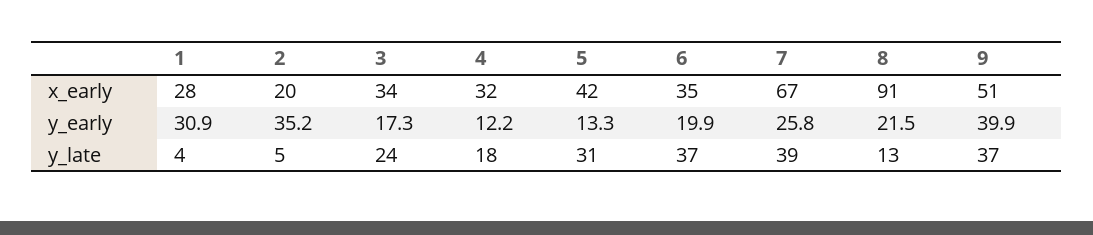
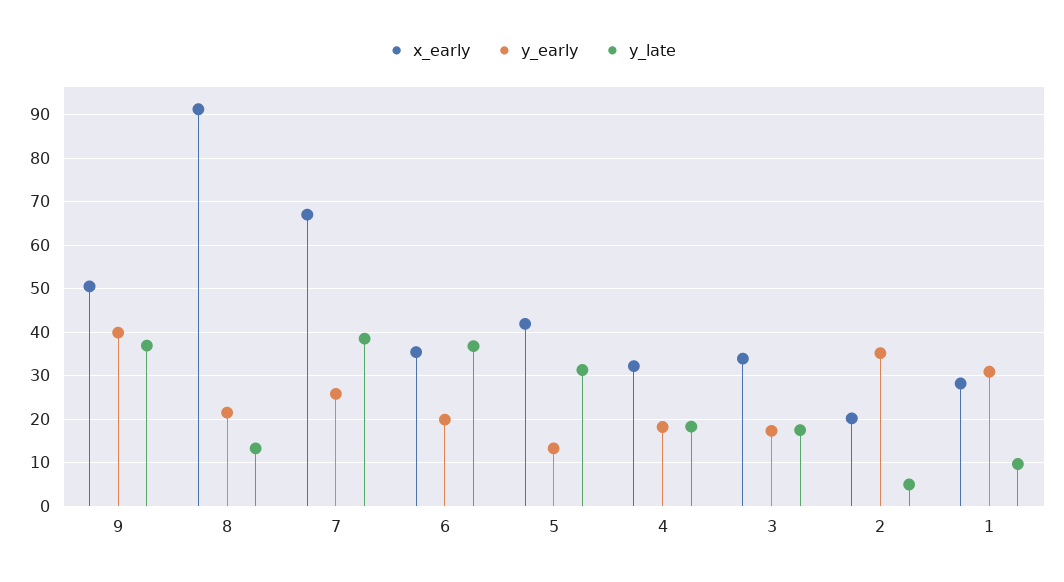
  {
    "x_early": {
      "1": 28,
      "2": 20,
      "3": 34,
      "4": 32,
      "5": 42,
      "6": 35,
      "7": 67,
      "8": 91,
      "9": 51
    },
    "y_early": {
      "1": 30.9,
      "2": 35.2,
      "3": 17.3,
-     "4": 12.2,
+     "4": 18,
      "5": 13.3,
      "6": 19.9,
      "7": 25.8,
      "8": 21.5,
      "9": 39.9
    },
    "y_late": {
-     "1": 4,
+     "1": 10,
      "2": 5,
-     "3": 24,
+     "3": 18,
      "4": 18,
      "5": 31,
      "6": 37,
      "7": 39,
      "8": 13,
      "9": 37
    }
  }

